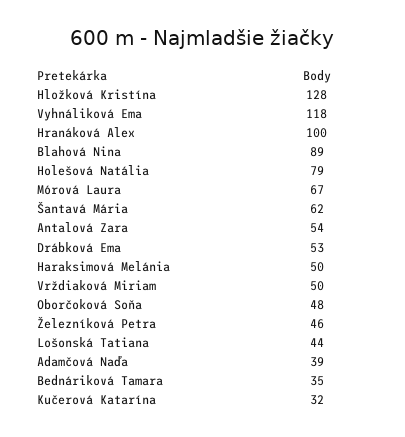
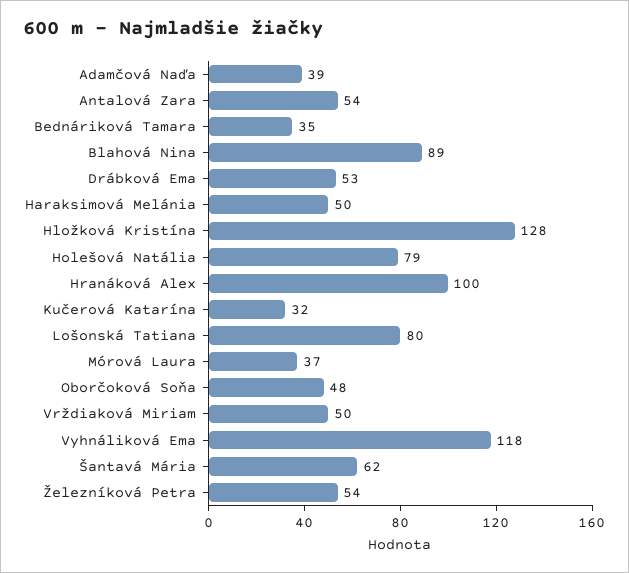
  {
    "Hložková Kristína": 128,
    "Vyhnáliková Ema": 118,
    "Hranáková Alex": 100,
    "Blahová Nina": 89,
    "Holešová Natália": 79,
-   "Mórová Laura": 67,
+   "Mórová Laura": 37,
    "Šantavá Mária": 62,
    "Antalová Zara": 54,
    "Drábková Ema": 53,
    "Haraksimová Melánia": 50,
    "Vrždiaková Miriam": 50,
    "Oborčoková Soňa": 48,
-   "Železníková Petra": 46,
+   "Železníková Petra": 54,
-   "Lošonská Tatiana": 44,
+   "Lošonská Tatiana": 80,
    "Adamčová Naďa": 39,
    "Bednáriková Tamara": 35,
    "Kučerová Katarína": 32
  }

